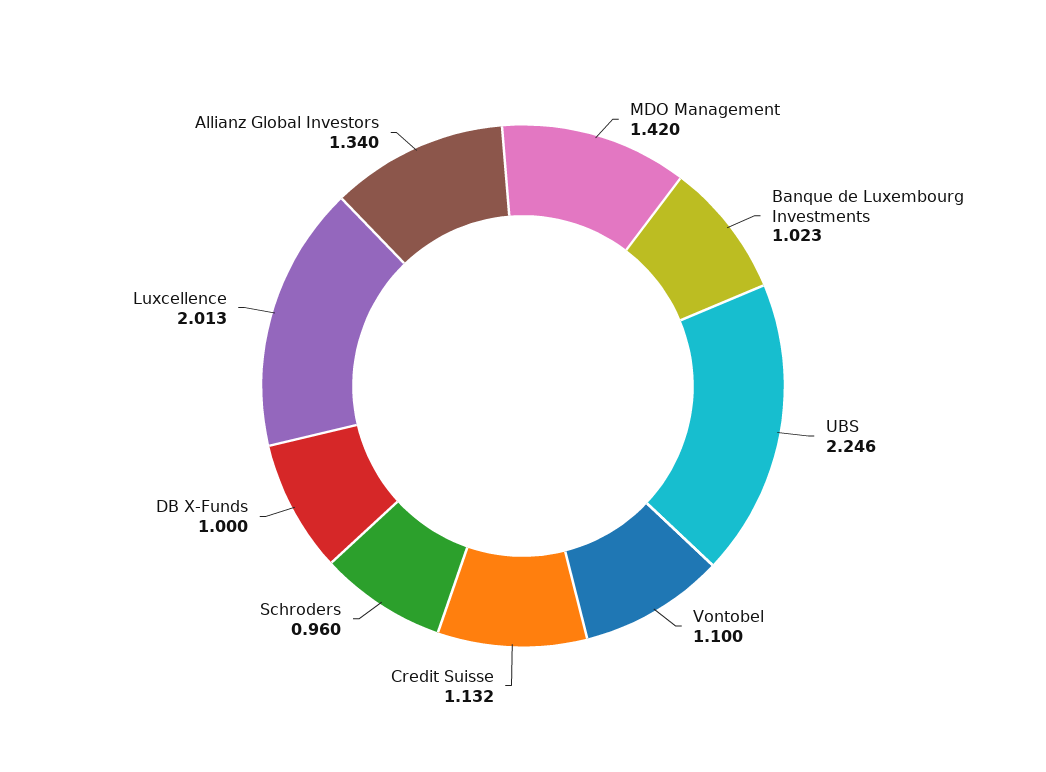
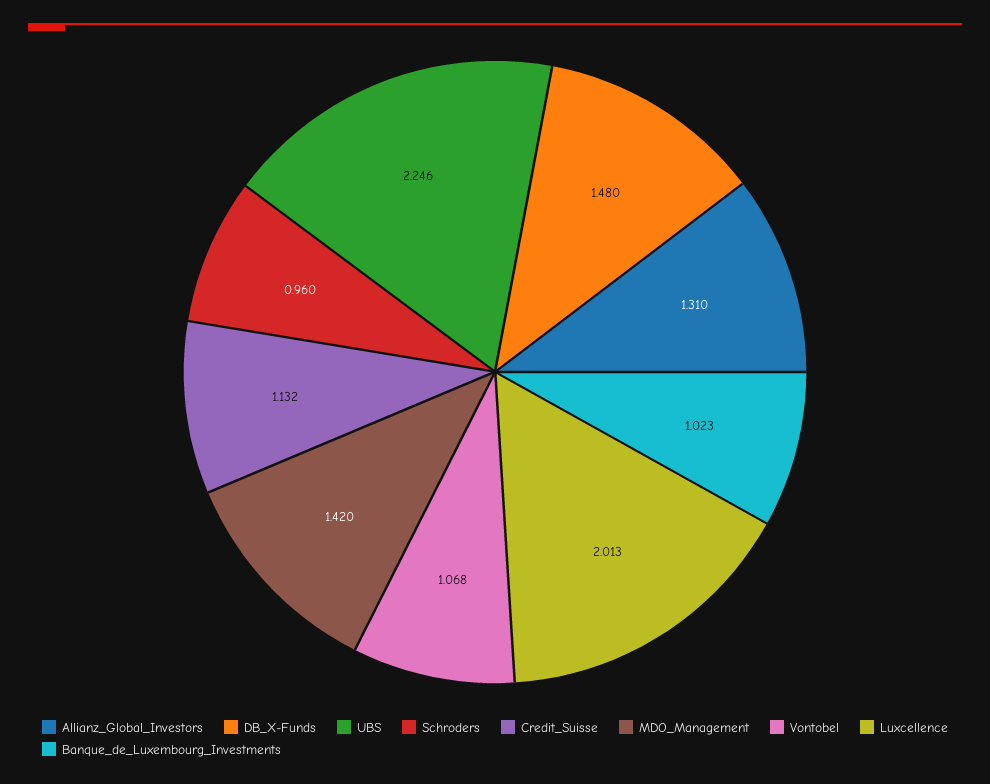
  {
    "MDO Management": 1.42,
    "Banque de Luxembourg Investments": 1.023,
    "UBS": 2.246,
-   "Vontobel": 1.1,
+   "Vontobel": 1.068,
    "Credit Suisse": 1.132,
    "Schroders": 0.96,
-   "DB X-Funds": 1,
+   "DB X-Funds": 1.48,
    "Luxcellence": 2.013,
-   "Allianz Global Investors": 1.34
+   "Allianz Global Investors": 1.31
  }

